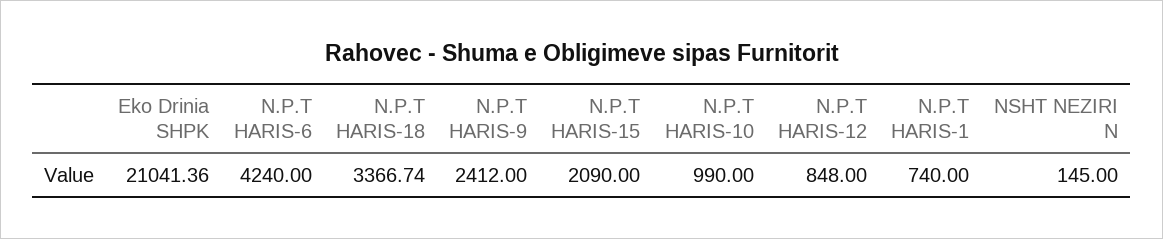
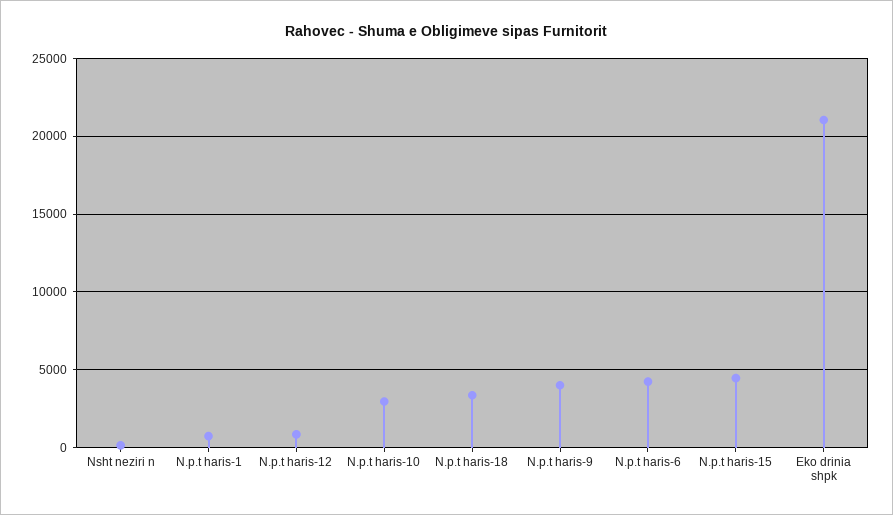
  {
    "Eko Drinia SHPK": 21041.36,
    "N.P.T HARIS-6": 4240,
    "N.P.T HARIS-18": 3366.74,
-   "N.P.T HARIS-9": 2412,
+   "N.P.T HARIS-9": 4000,
-   "N.P.T HARIS-15": 2090,
+   "N.P.T HARIS-15": 4500,
-   "N.P.T HARIS-10": 990,
+   "N.P.T HARIS-10": 3000,
    "N.P.T HARIS-12": 848,
    "N.P.T HARIS-1": 740,
    "NSHT NEZIRI N": 145
  }

